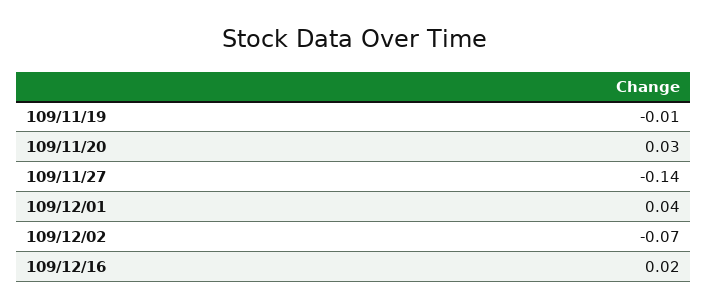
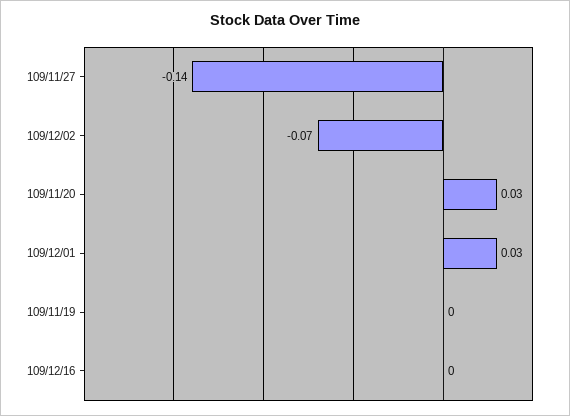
  {
-   "109/11/19": -0.01,
+   "109/11/19": 0,
    "109/11/20": 0.03,
    "109/11/27": -0.14,
-   "109/12/01": 0.04,
+   "109/12/01": 0.03,
    "109/12/02": -0.07,
-   "109/12/16": 0.02
+   "109/12/16": 0
  }

